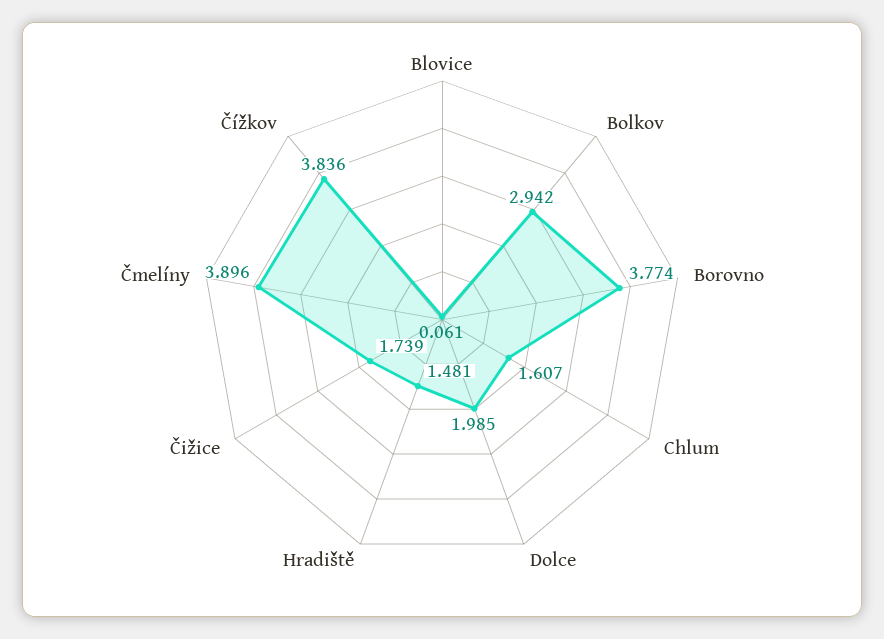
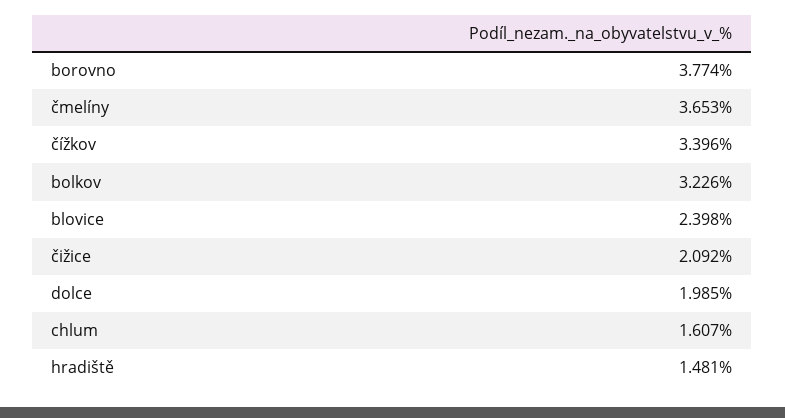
  {
-   "Blovice": 0.061,
+   "Blovice": 2.398,
-   "Bolkov": 2.942,
+   "Bolkov": 3.226,
    "Borovno": 3.774,
    "Chlum": 1.607,
    "Dolce": 1.985,
    "Hradiště": 1.481,
-   "Čižice": 1.739,
+   "Čižice": 2.092,
-   "Čmelíny": 3.896,
+   "Čmelíny": 3.653,
-   "Čížkov": 3.836
+   "Čížkov": 3.396
  }

